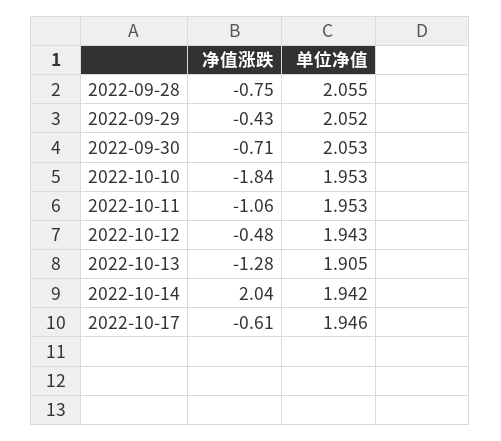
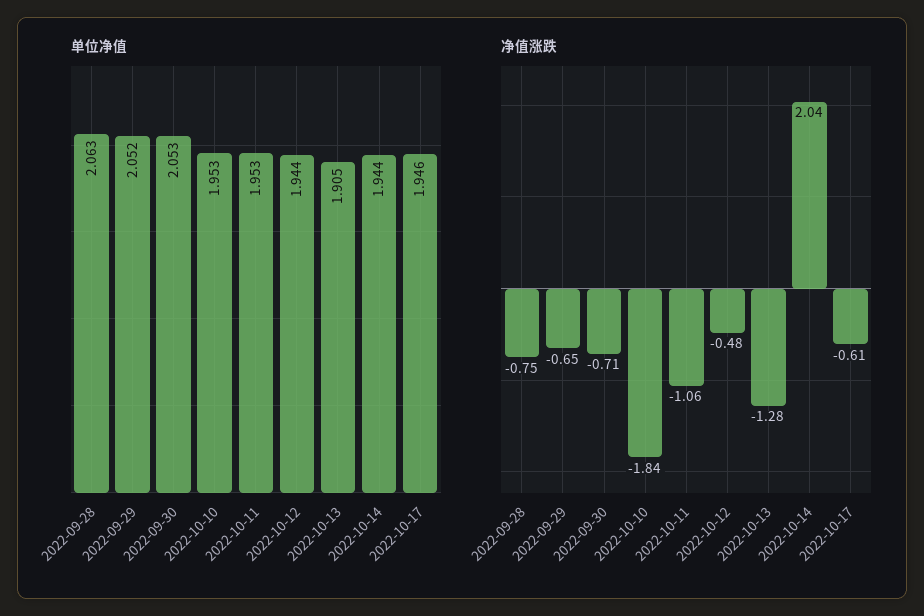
  {
    "净值涨跌": {
      "2022-09-28": -0.75,
-     "2022-09-29": -0.43,
+     "2022-09-29": -0.65,
      "2022-09-30": -0.71,
      "2022-10-10": -1.84,
      "2022-10-11": -1.06,
      "2022-10-12": -0.48,
      "2022-10-13": -1.28,
      "2022-10-14": 2.04,
      "2022-10-17": -0.61
    },
    "单位净值": {
-     "2022-09-28": 2.055,
+     "2022-09-28": 2.063,
      "2022-09-29": 2.052,
      "2022-09-30": 2.053,
      "2022-10-10": 1.953,
      "2022-10-11": 1.953,
-     "2022-10-12": 1.943,
+     "2022-10-12": 1.944,
      "2022-10-13": 1.905,
-     "2022-10-14": 1.942,
+     "2022-10-14": 1.944,
      "2022-10-17": 1.946
    }
  }

